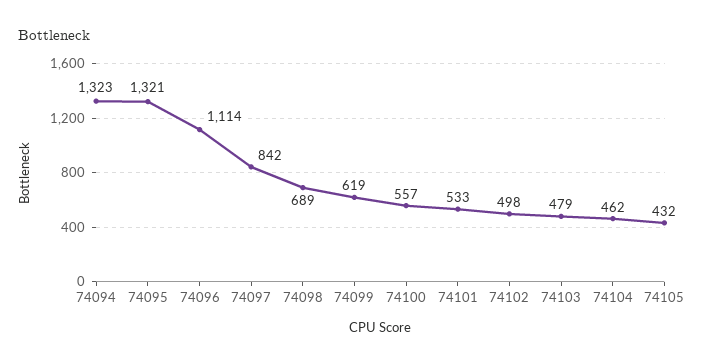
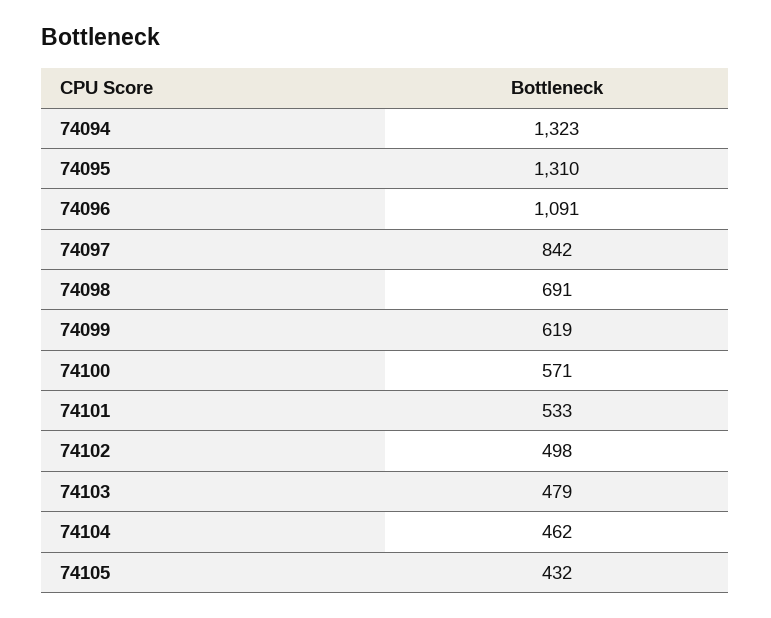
  {
    "74094": 1323,
-   "74095": 1321,
+   "74095": 1310,
-   "74096": 1114,
+   "74096": 1091,
    "74097": 842,
-   "74098": 689,
+   "74098": 691,
    "74099": 619,
-   "74100": 557,
+   "74100": 571,
    "74101": 533,
    "74102": 498,
    "74103": 479,
    "74104": 462,
    "74105": 432
  }

